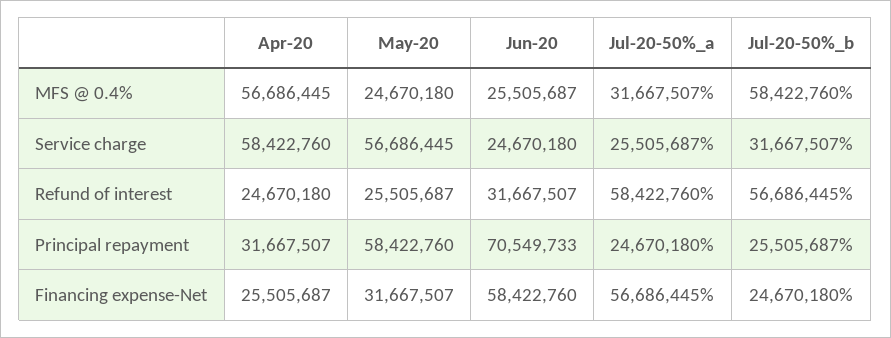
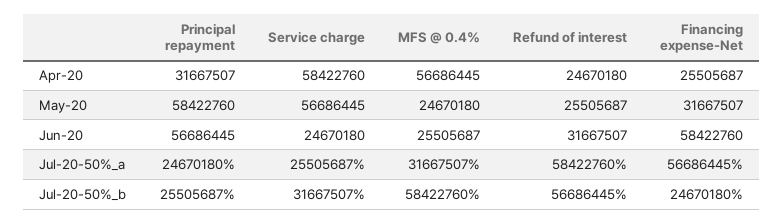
  {
    "Apr-20": {
      "MFS @ 0.4%": 56686445,
      "Service charge": 58422760,
      "Refund of interest": 24670180,
      "Principal repayment": 31667507,
      "Financing expense-Net": 25505687
    },
    "May-20": {
      "MFS @ 0.4%": 24670180,
      "Service charge": 56686445,
      "Refund of interest": 25505687,
      "Principal repayment": 58422760,
      "Financing expense-Net": 31667507
    },
    "Jun-20": {
      "MFS @ 0.4%": 25505687,
      "Service charge": 24670180,
      "Refund of interest": 31667507,
-     "Principal repayment": 70549733,
+     "Principal repayment": 56686445,
      "Financing expense-Net": 58422760
    },
    "Jul-20-50%_a": {
      "MFS @ 0.4%": 31667507,
      "Service charge": 25505687,
      "Refund of interest": 58422760,
      "Principal repayment": 24670180,
      "Financing expense-Net": 56686445
    },
    "Jul-20-50%_b": {
      "MFS @ 0.4%": 58422760,
      "Service charge": 31667507,
      "Refund of interest": 56686445,
      "Principal repayment": 25505687,
      "Financing expense-Net": 24670180
    }
  }

